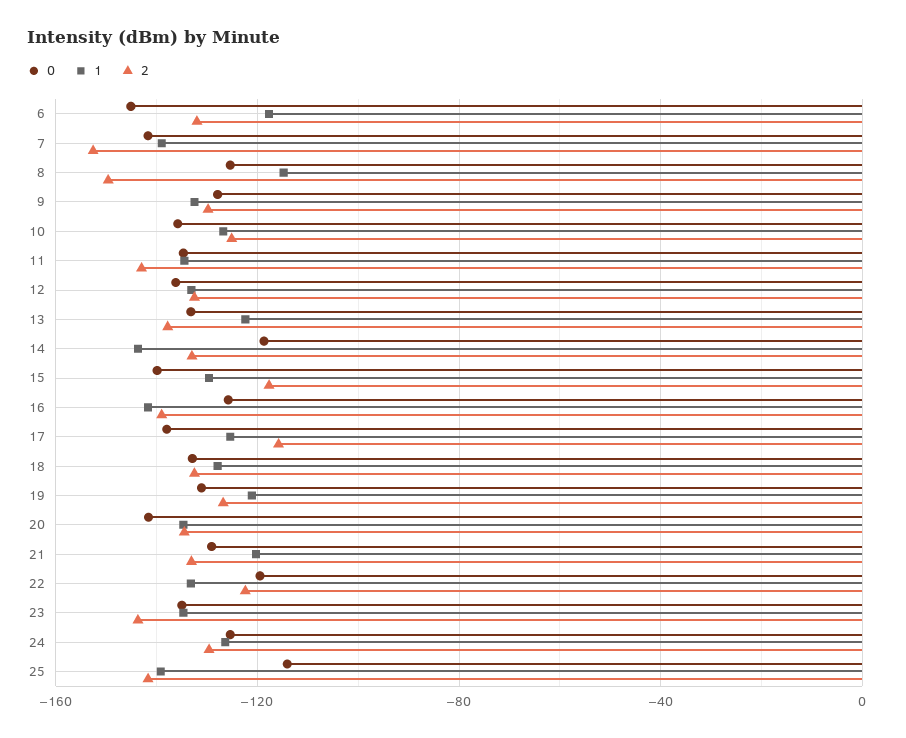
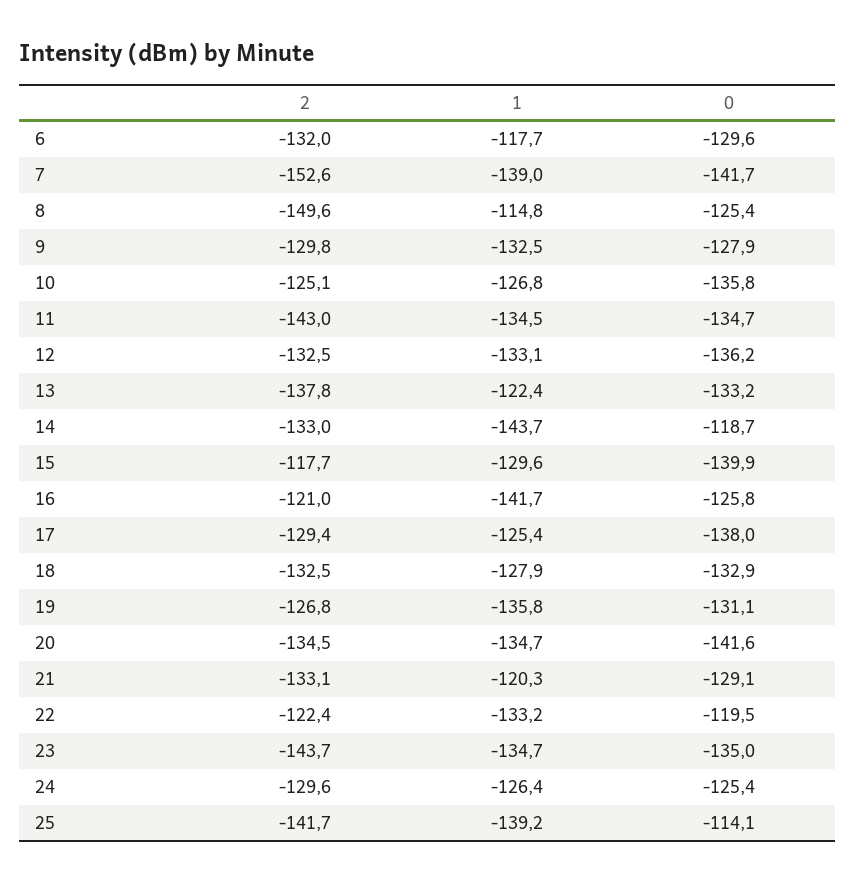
  {
    "0": {
-     "6": -145,
+     "6": -129.6,
      "7": -141.7,
      "8": -125.4,
      "9": -127.9,
      "10": -135.8,
      "11": -134.7,
      "12": -136.2,
      "13": -133.2,
      "14": -118.7,
      "15": -139.9,
      "16": -125.8,
      "17": -138,
      "18": -132.9,
      "19": -131.1,
      "20": -141.6,
      "21": -129.1,
      "22": -119.5,
      "23": -135,
      "24": -125.4,
      "25": -114.1
    },
    "1": {
      "6": -117.7,
      "7": -139,
      "8": -114.8,
      "9": -132.5,
      "10": -126.8,
      "11": -134.5,
      "12": -133.1,
      "13": -122.4,
      "14": -143.7,
      "15": -129.6,
      "16": -141.7,
      "17": -125.4,
      "18": -127.9,
-     "19": -120,
+     "19": -135.8,
      "20": -134.7,
      "21": -120.3,
      "22": -133.2,
      "23": -134.7,
      "24": -126.4,
      "25": -139.2
    },
    "2": {
      "6": -132,
      "7": -152.6,
      "8": -149.6,
      "9": -129.8,
      "10": -125.1,
      "11": -143,
      "12": -132.5,
      "13": -137.8,
      "14": -133,
      "15": -117.7,
-     "16": -140,
+     "16": -121,
-     "17": -115,
+     "17": -129.4,
      "18": -132.5,
      "19": -126.8,
      "20": -134.5,
      "21": -133.1,
      "22": -122.4,
      "23": -143.7,
      "24": -129.6,
      "25": -141.7
    }
  }

